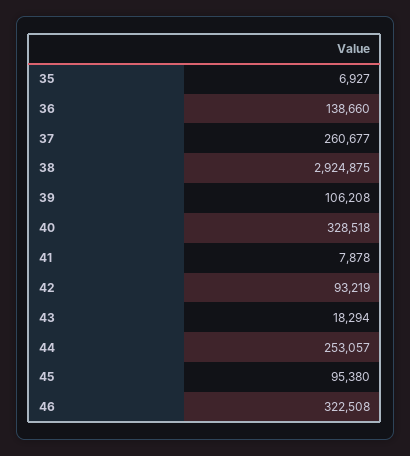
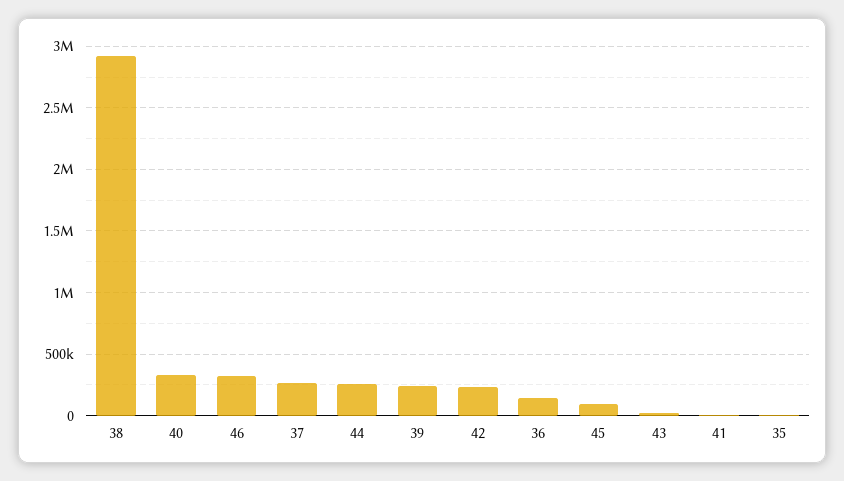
  {
    "35": 6927,
    "36": 138660,
    "37": 260677,
    "38": 2924875,
-   "39": 106208,
+   "39": 250000,
    "40": 328518,
    "41": 7878,
-   "42": 93219,
+   "42": 250000,
    "43": 18294,
    "44": 253057,
    "45": 95380,
    "46": 322508
  }

